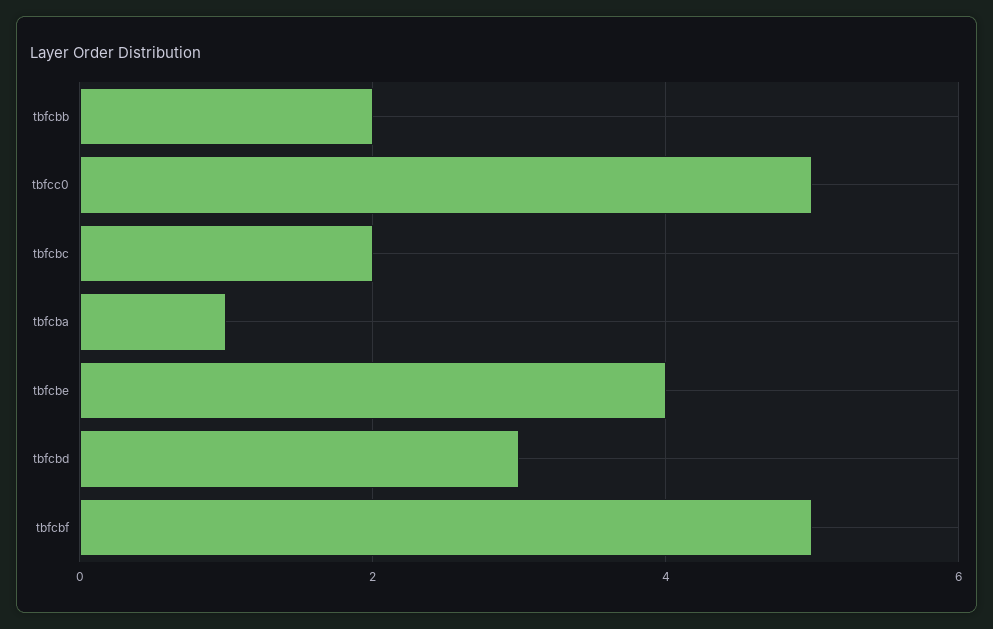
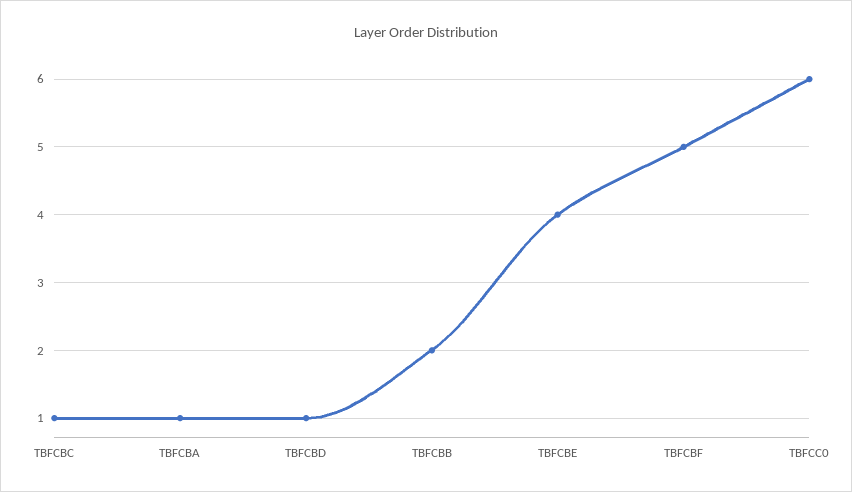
  {
    "tbfcbb": 2,
-   "tbfcc0": 5,
+   "tbfcc0": 6,
-   "tbfcbc": 2,
+   "tbfcbc": 1,
    "tbfcba": 1,
    "tbfcbe": 4,
-   "tbfcbd": 3,
+   "tbfcbd": 1,
    "tbfcbf": 5
  }

